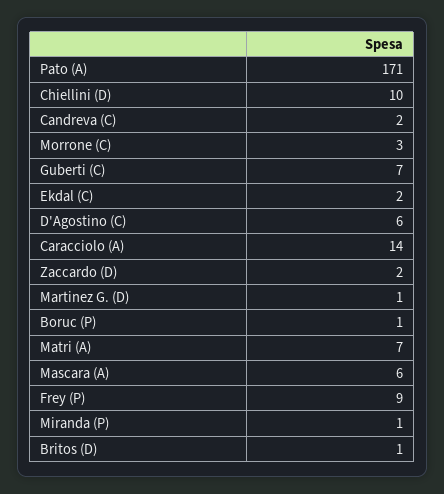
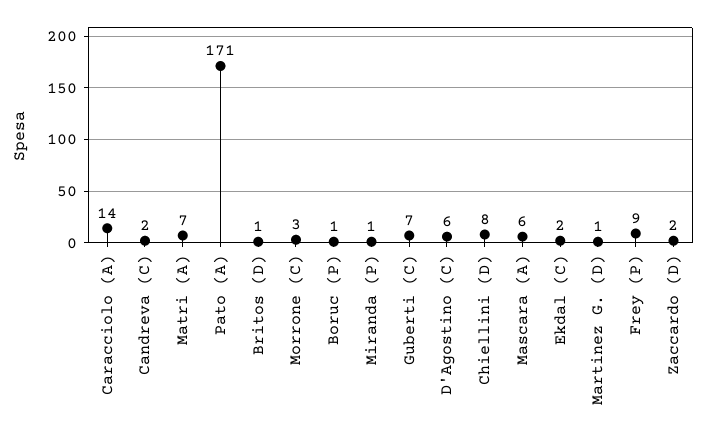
  {
    "Pato (A)": 171,
-   "Chiellini (D)": 10,
+   "Chiellini (D)": 8,
    "Candreva (C)": 2,
    "Morrone (C)": 3,
    "Guberti (C)": 7,
    "Ekdal (C)": 2,
    "D'Agostino (C)": 6,
    "Caracciolo (A)": 14,
    "Zaccardo (D)": 2,
    "Martinez G. (D)": 1,
    "Boruc (P)": 1,
    "Matri (A)": 7,
    "Mascara (A)": 6,
    "Frey (P)": 9,
    "Miranda (P)": 1,
    "Britos (D)": 1
  }

